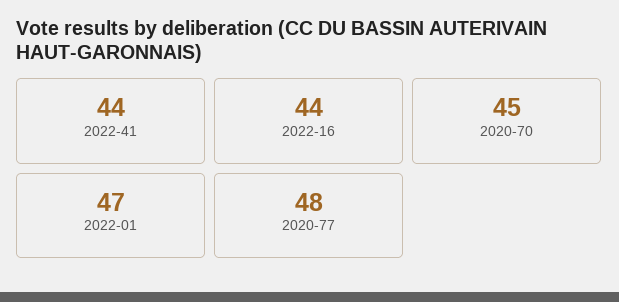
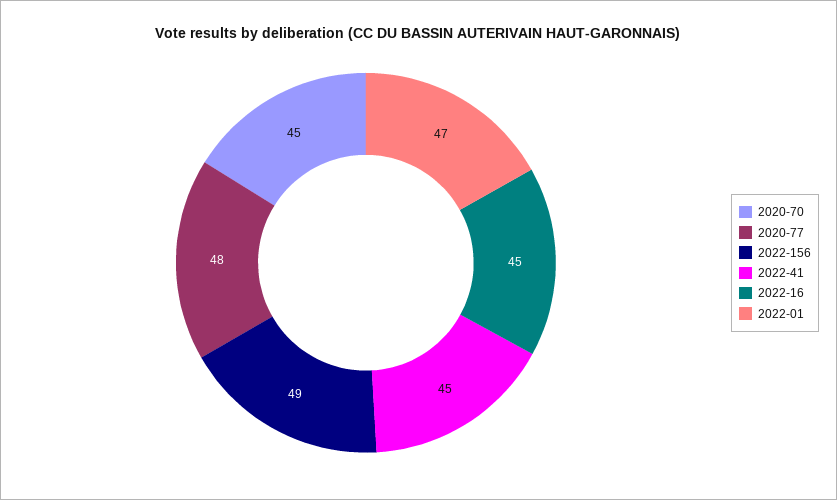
  {
-   "2022-41": 44,
+   "2022-41": 45,
-   "2022-16": 44,
+   "2022-16": 45,
    "2020-70": 45,
    "2022-01": 47,
-   "2020-77": 48
+   "2020-77": 48,
+   "2022-156": 49
  }

